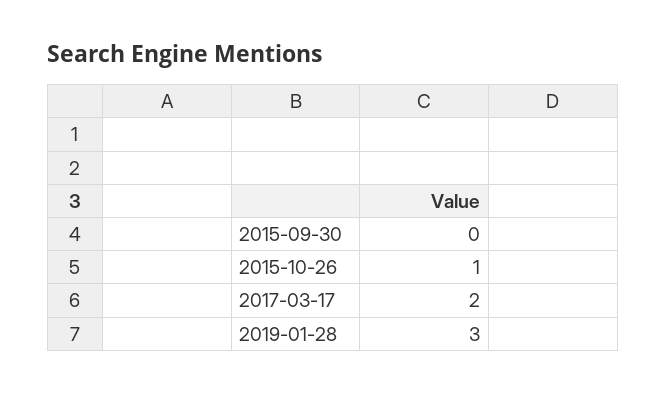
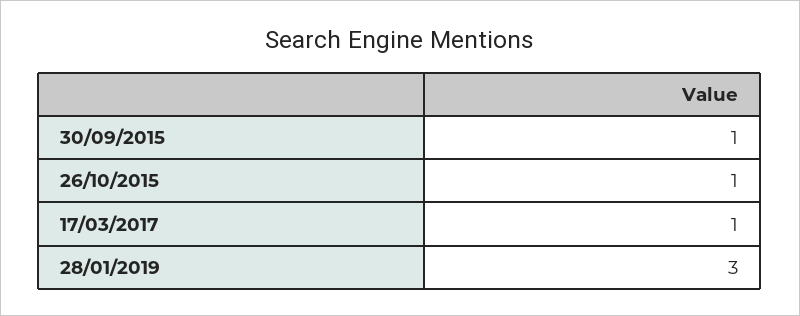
  {
-   "2015-09-30": 0,
+   "2015-09-30": 1,
    "2015-10-26": 1,
-   "2017-03-17": 2,
+   "2017-03-17": 1,
    "2019-01-28": 3
  }

